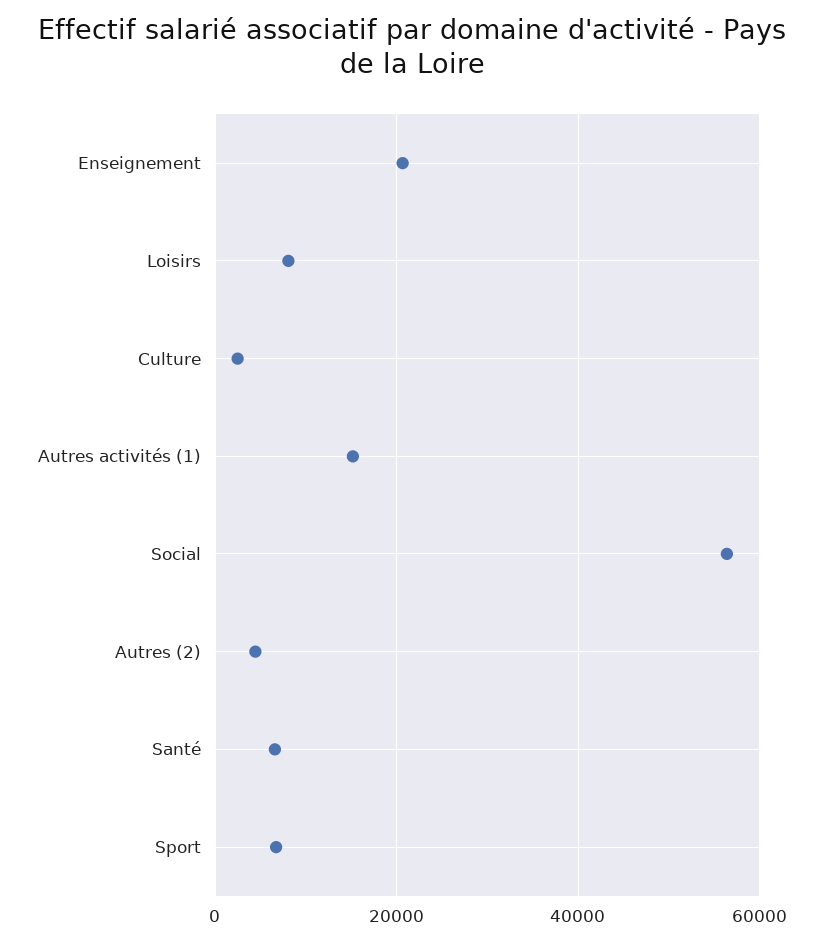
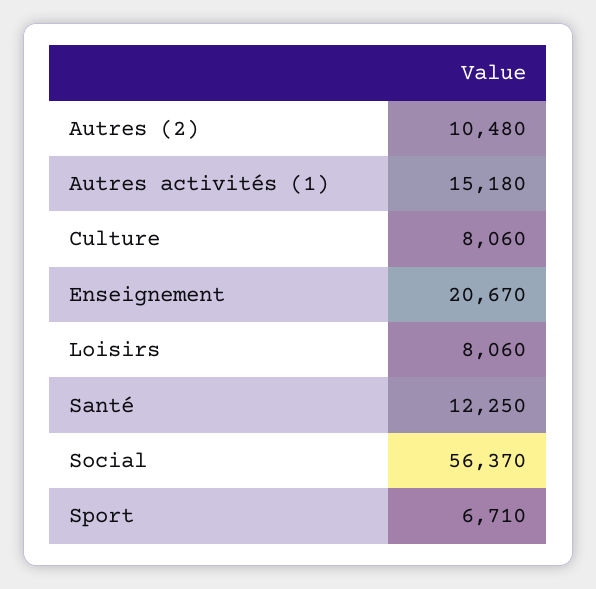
  {
    "Enseignement": 20670,
    "Loisirs": 8060,
-   "Culture": 2000,
+   "Culture": 8060,
    "Autres activités (1)": 15180,
    "Social": 56370,
-   "Autres (2)": 4000,
+   "Autres (2)": 10480,
-   "Santé": 6000,
+   "Santé": 12250,
    "Sport": 6710
  }

